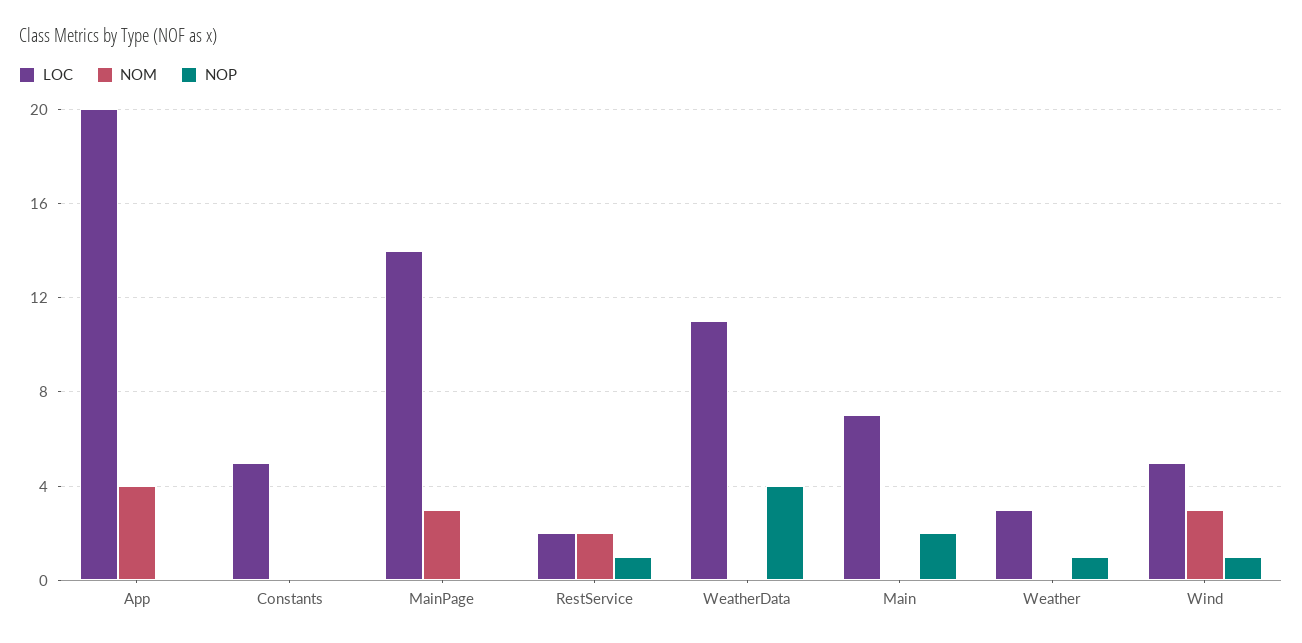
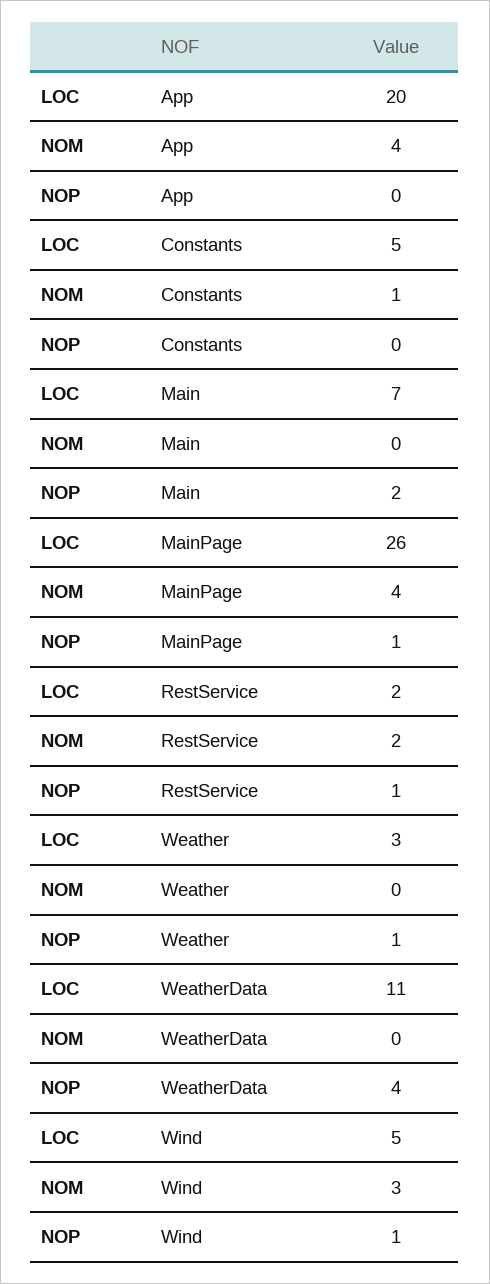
  {
    "LOC": {
      "App": 20,
      "Constants": 5,
-     "MainPage": 14,
+     "MainPage": 26,
      "RestService": 2,
      "WeatherData": 11,
      "Main": 7,
      "Weather": 3,
      "Wind": 5
    },
    "NOM": {
      "App": 4,
-     "Constants": 0,
+     "Constants": 1,
-     "MainPage": 3,
+     "MainPage": 4,
      "RestService": 2,
      "WeatherData": 0,
      "Main": 0,
      "Weather": 0,
      "Wind": 3
    },
    "NOP": {
      "App": 0,
      "Constants": 0,
-     "MainPage": 0,
+     "MainPage": 1,
      "RestService": 1,
      "WeatherData": 4,
      "Main": 2,
      "Weather": 1,
      "Wind": 1
    }
  }

